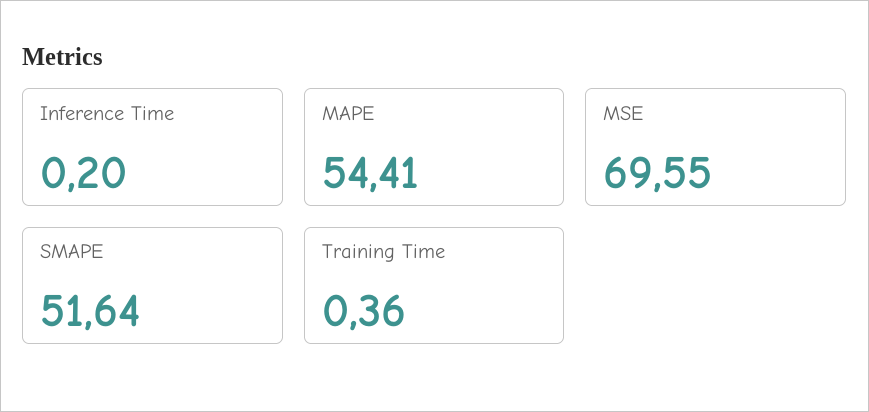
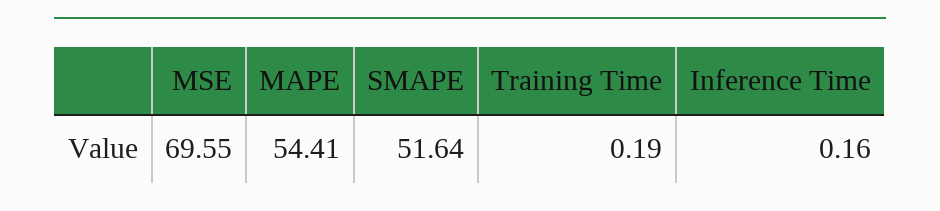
  {
-   "Inference Time": 0.2,
+   "Inference Time": 0.16,
    "MAPE": 54.41,
    "MSE": 69.55,
    "SMAPE": 51.64,
-   "Training Time": 0.36
+   "Training Time": 0.19
  }

